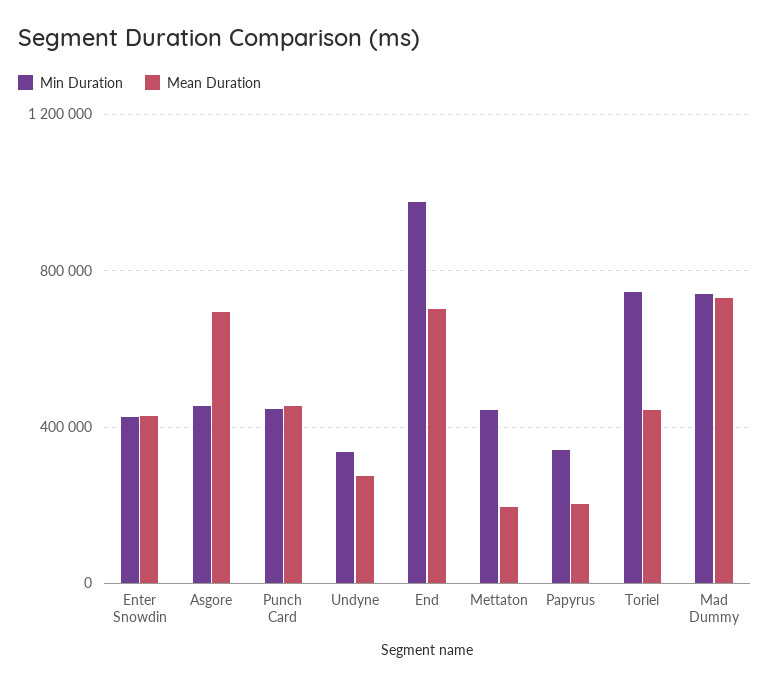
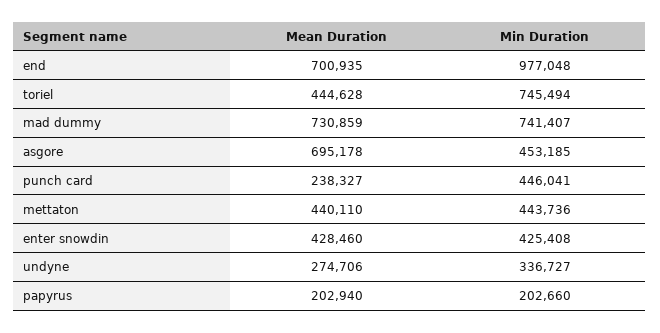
  {
    "Min Duration": {
      "Enter Snowdin": 425408,
      "Asgore": 453185,
      "Punch Card": 446041,
      "Undyne": 336727,
      "End": 977048,
      "Mettaton": 443736,
-     "Papyrus": 350000,
+     "Papyrus": 202660,
      "Toriel": 745494,
      "Mad Dummy": 741407
    },
    "Mean Duration": {
      "Enter Snowdin": 428460,
      "Asgore": 695178,
-     "Punch Card": 450000,
+     "Punch Card": 238327,
      "Undyne": 274706,
      "End": 700935,
-     "Mettaton": 200000,
+     "Mettaton": 440110,
      "Papyrus": 202940,
      "Toriel": 444628,
      "Mad Dummy": 730859
    }
  }

